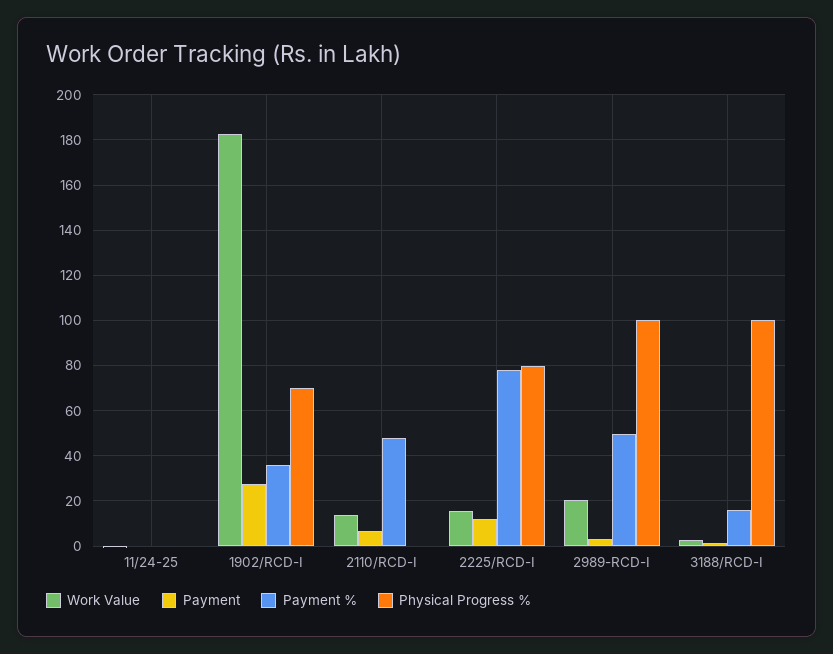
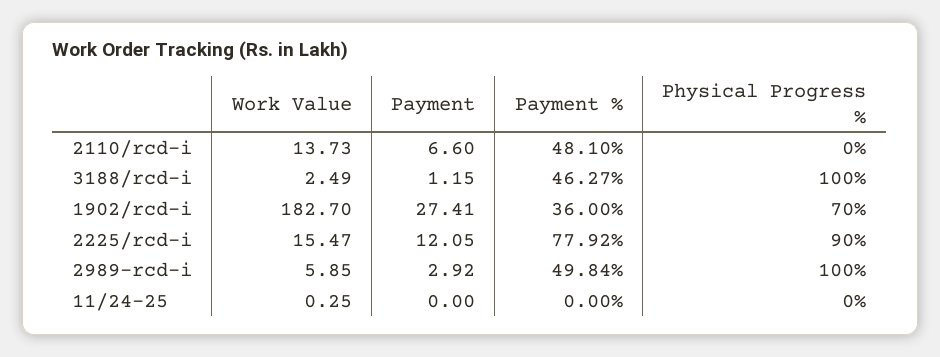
  {
    "Work Value": {
      "11/24-25": 0.25,
      "1902/RCD-I": 182.7,
      "2110/RCD-I": 13.73,
      "2225/RCD-I": 15.47,
-     "2989-RCD-I": 20,
+     "2989-RCD-I": 5.85,
      "3188/RCD-I": 2.49
    },
    "Payment": {
      "11/24-25": 0,
      "1902/RCD-I": 27.41,
      "2110/RCD-I": 6.6,
      "2225/RCD-I": 12.05,
      "2989-RCD-I": 2.92,
      "3188/RCD-I": 1.15
    },
    "Payment %": {
      "11/24-25": 0,
      "1902/RCD-I": 36,
      "2110/RCD-I": 48.1,
      "2225/RCD-I": 77.92,
      "2989-RCD-I": 49.84,
-     "3188/RCD-I": 15
+     "3188/RCD-I": 46.27
    },
    "Physical Progress %": {
      "11/24-25": 0,
      "1902/RCD-I": 70,
      "2110/RCD-I": 0,
-     "2225/RCD-I": 80,
+     "2225/RCD-I": 90,
      "2989-RCD-I": 100,
      "3188/RCD-I": 100
    }
  }

